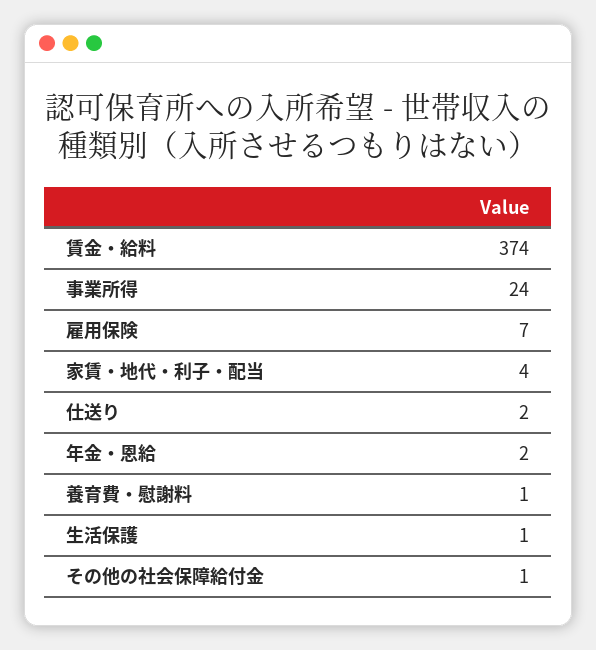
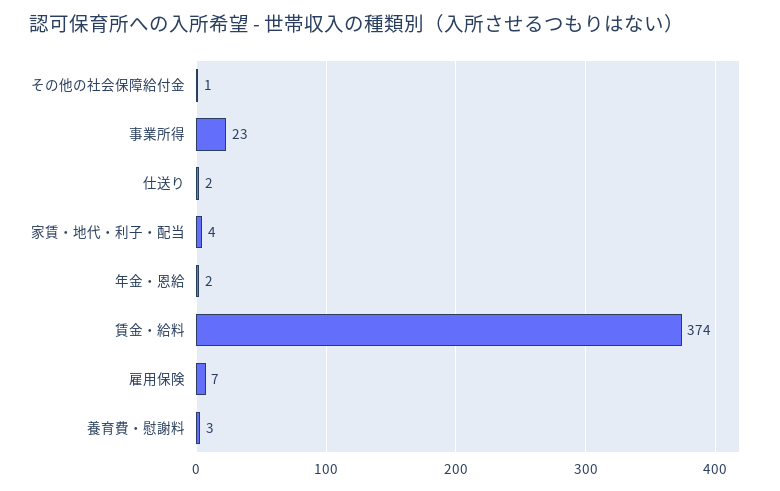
  {
    "賃金・給料": 374,
-   "事業所得": 24,
+   "事業所得": 23,
    "雇用保険": 7,
    "家賃・地代・利子・配当": 4,
    "仕送り": 2,
    "年金・恩給": 2,
-   "養育費・慰謝料": 1,
+   "養育費・慰謝料": 3,
-   "生活保護": 1,
    "その他の社会保障給付金": 1
  }

